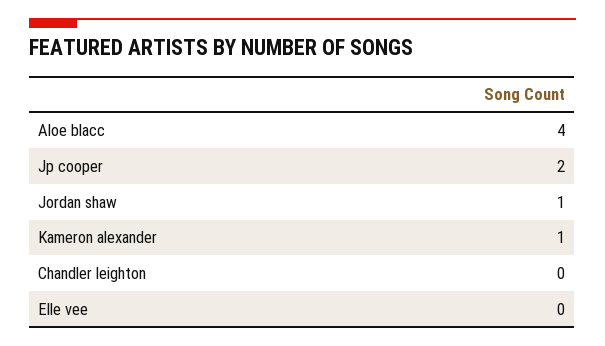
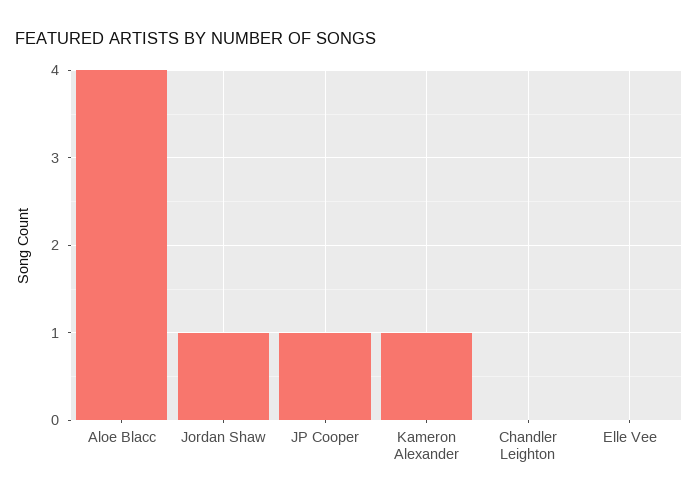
  {
    "Aloe blacc": 4,
-   "Jp cooper": 2,
+   "Jp cooper": 1,
    "Jordan shaw": 1,
    "Kameron alexander": 1,
    "Chandler leighton": 0,
    "Elle vee": 0
  }

